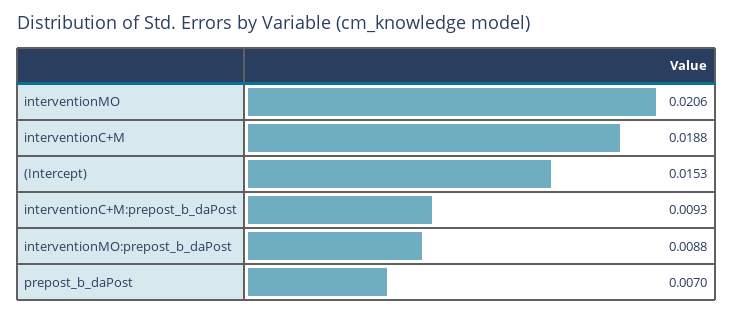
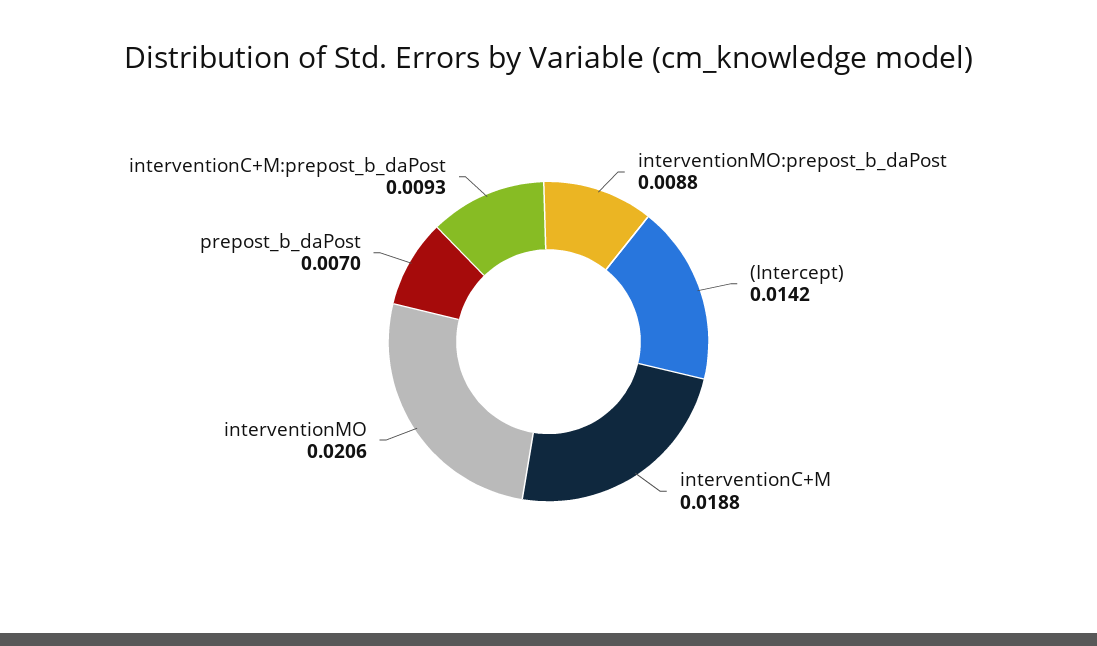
  {
    "interventionMO": 0.0206,
    "interventionC+M": 0.0188,
-   "(Intercept)": 0.0153,
+   "(Intercept)": 0.0142,
    "interventionC+M:prepost_b_daPost": 0.0093,
    "interventionMO:prepost_b_daPost": 0.0088,
    "prepost_b_daPost": 0.007
  }

